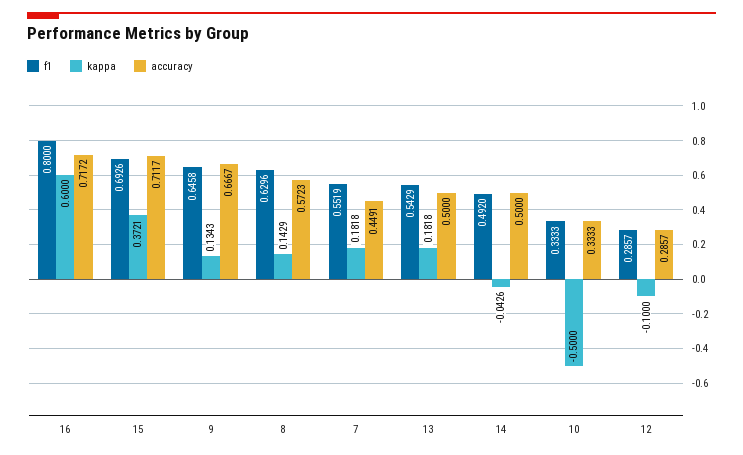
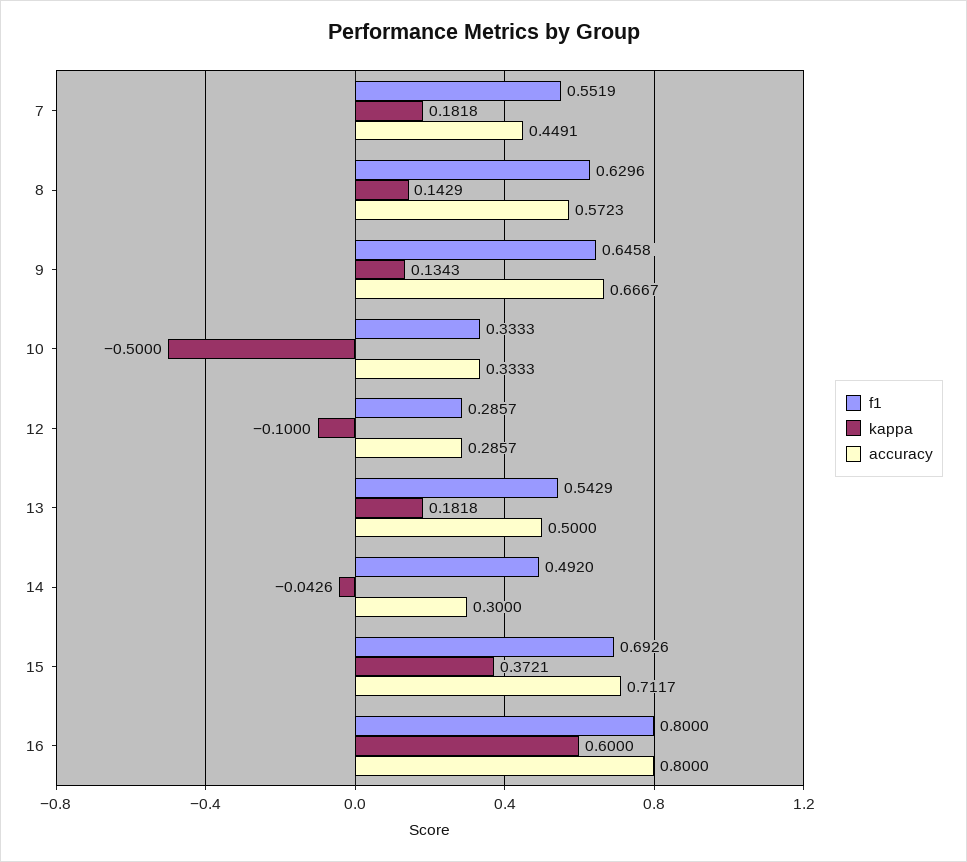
  {
    "f1": {
      "16": 0.8,
      "15": 0.6926,
      "9": 0.6458,
      "8": 0.6296,
      "7": 0.5519,
      "13": 0.5429,
      "14": 0.492,
      "10": 0.3333,
      "12": 0.2857
    },
    "kappa": {
      "16": 0.6,
      "15": 0.3721,
      "9": 0.1343,
      "8": 0.1429,
      "7": 0.1818,
      "13": 0.1818,
      "14": -0.0426,
      "10": -0.5,
      "12": -0.1
    },
    "accuracy": {
-     "16": 0.7172,
+     "16": 0.8,
      "15": 0.7117,
      "9": 0.6667,
      "8": 0.5723,
      "7": 0.4491,
      "13": 0.5,
-     "14": 0.5,
+     "14": 0.3,
      "10": 0.3333,
      "12": 0.2857
    }
  }

